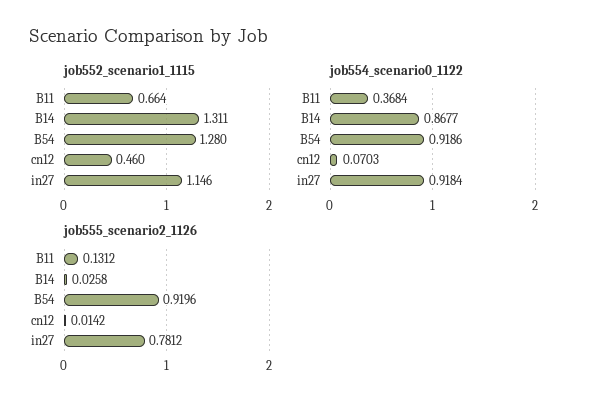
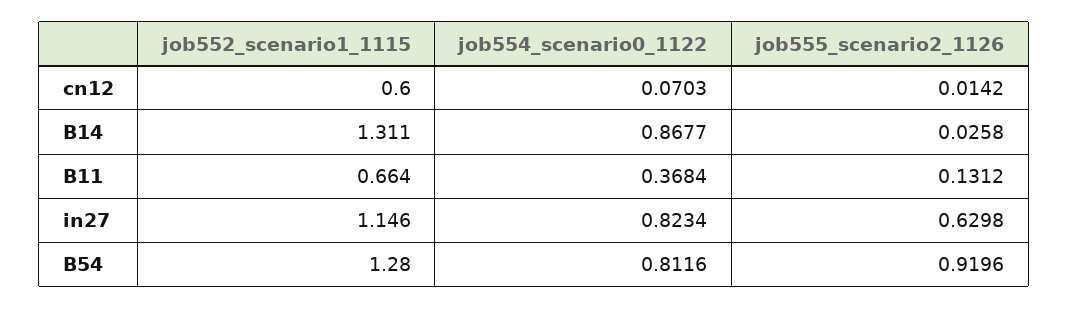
  {
    "job552_scenario1_1115": {
      "B11": 0.664,
      "B14": 1.311,
      "B54": 1.28,
-     "cn12": 0.46,
+     "cn12": 0.6,
      "in27": 1.146
    },
    "job554_scenario0_1122": {
      "B11": 0.3684,
      "B14": 0.8677,
-     "B54": 0.9186,
+     "B54": 0.8116,
      "cn12": 0.0703,
-     "in27": 0.9184
+     "in27": 0.8234
    },
    "job555_scenario2_1126": {
      "B11": 0.1312,
      "B14": 0.0258,
      "B54": 0.9196,
      "cn12": 0.0142,
-     "in27": 0.7812
+     "in27": 0.6298
    }
  }

